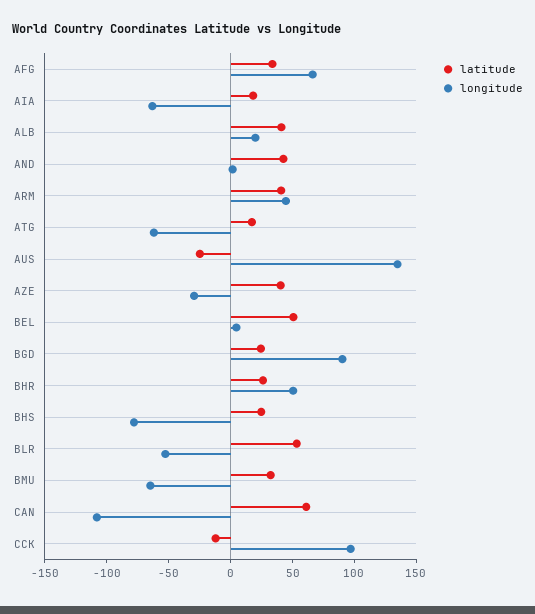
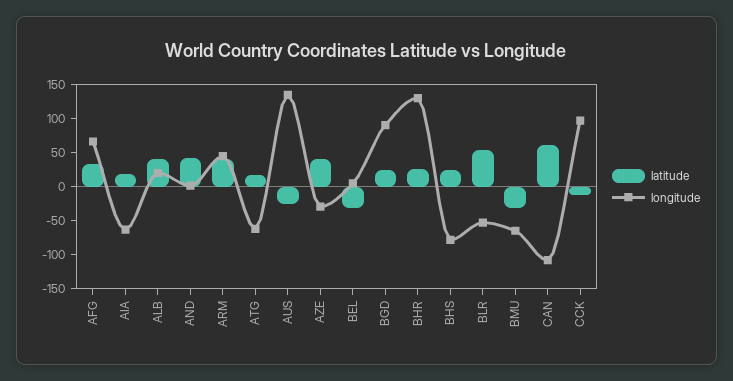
  {
    "latitude": {
      "AFG": 30,
      "AIA": 20,
      "ALB": 40,
      "AND": 40,
      "ARM": 40,
      "ATG": 20,
      "AUS": -20,
      "AZE": 40,
-     "BEL": 50,
+     "BEL": -25,
      "BGD": 20,
      "BHR": 30,
      "BHS": 20,
      "BLR": 50,
-     "BMU": 30,
+     "BMU": -25,
      "CAN": 60,
      "CCK": -10
    },
    "longitude": {
      "AFG": 70,
      "AIA": -60,
      "ALB": 20,
      "AND": 0,
      "ARM": 40,
      "ATG": -60,
      "AUS": 130,
      "AZE": -30,
      "BEL": 0,
      "BGD": 90,
-     "BHR": 50,
+     "BHR": 125,
      "BHS": -80,
      "BLR": -50,
      "BMU": -60,
      "CAN": -110,
      "CCK": 100
    }
  }

